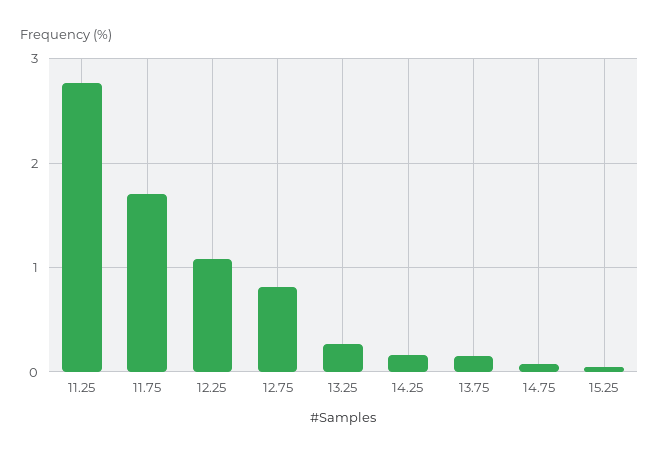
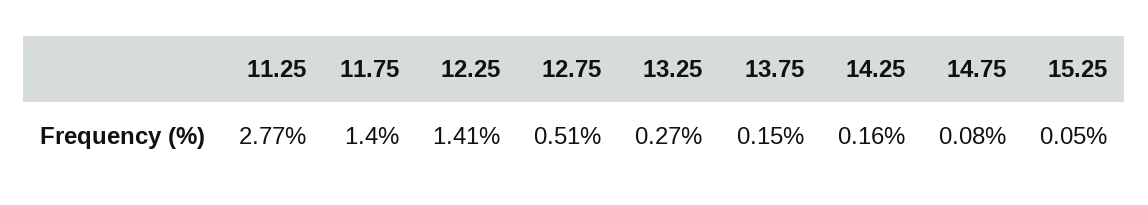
  {
    "11.25": 2.77,
-   "11.75": 1.7,
+   "11.75": 1.4,
-   "12.25": 1.1,
+   "12.25": 1.41,
-   "12.75": 0.8,
+   "12.75": 0.51,
    "13.25": 0.27,
    "14.25": 0.16,
    "13.75": 0.15,
    "14.75": 0.08,
    "15.25": 0.05
  }

